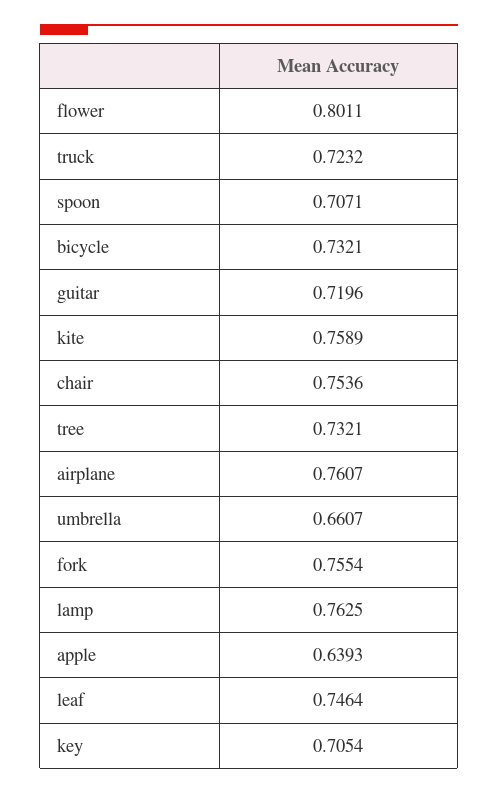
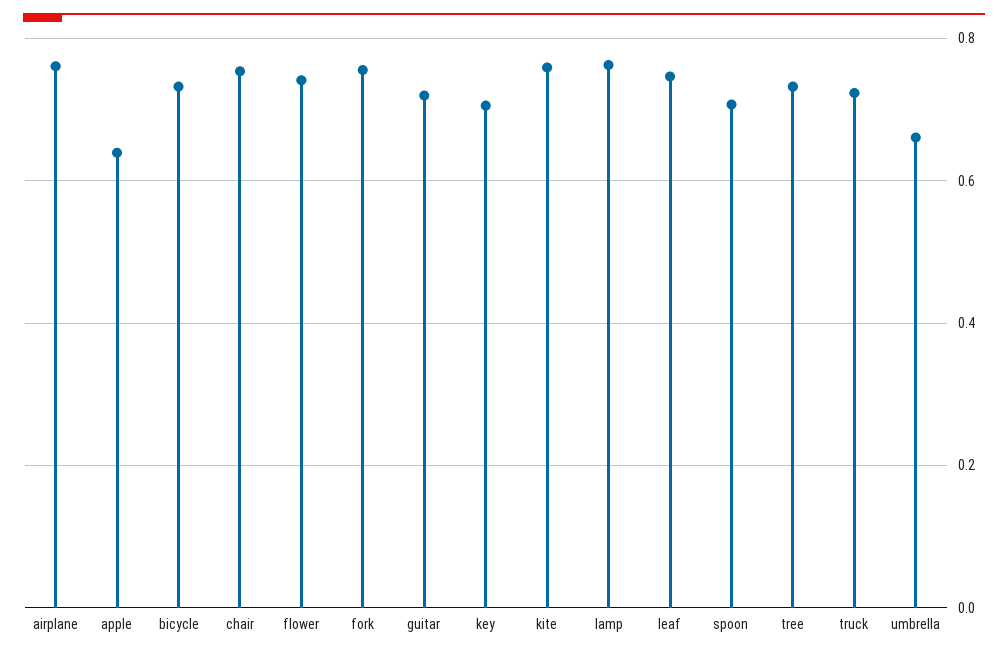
  {
-   "flower": 0.8011,
+   "flower": 0.74,
    "truck": 0.7232,
    "spoon": 0.7071,
    "bicycle": 0.7321,
    "guitar": 0.7196,
    "kite": 0.7589,
    "chair": 0.7536,
    "tree": 0.7321,
    "airplane": 0.7607,
    "umbrella": 0.6607,
    "fork": 0.7554,
    "lamp": 0.7625,
    "apple": 0.6393,
    "leaf": 0.7464,
    "key": 0.7054
  }

